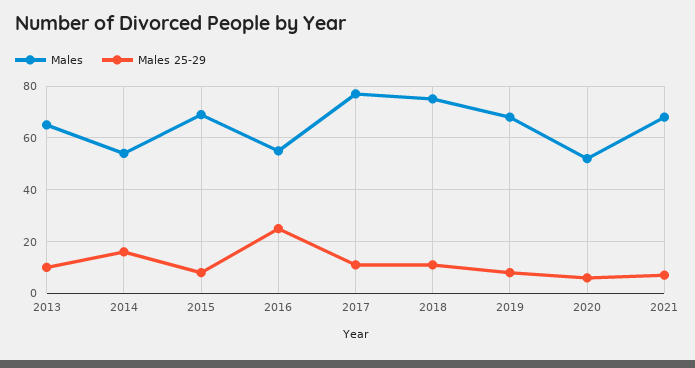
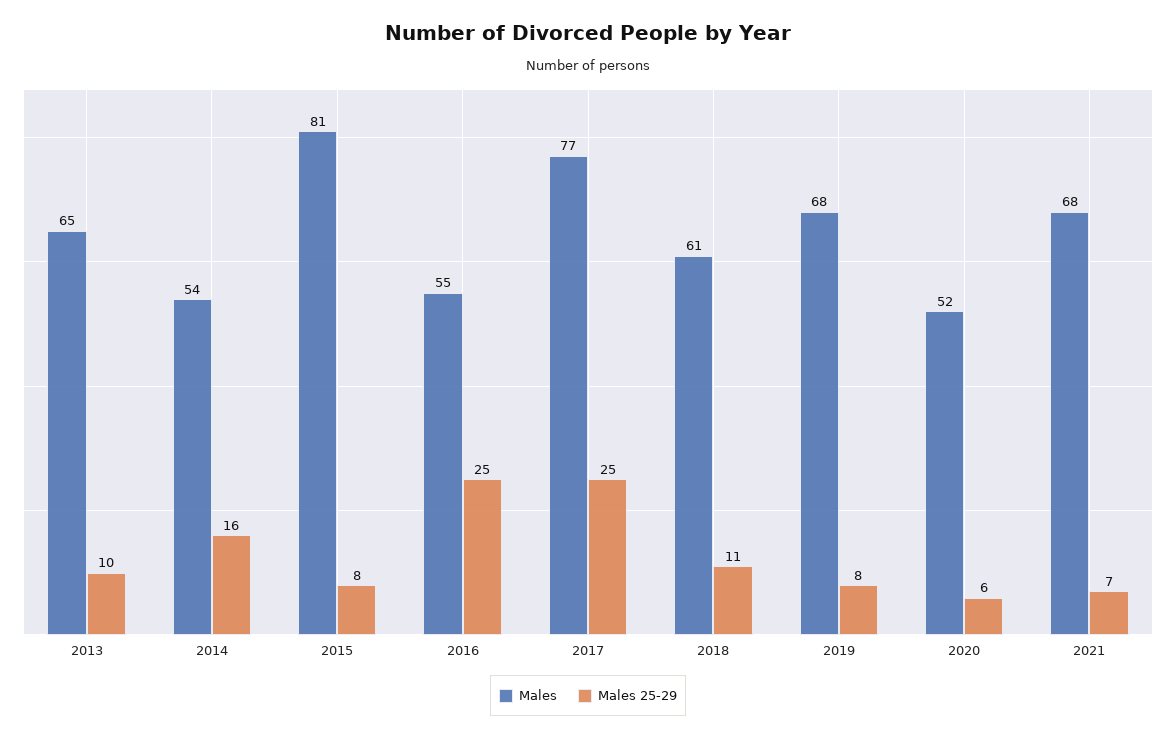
  {
    "Males": {
      "2013": 65,
      "2014": 54,
-     "2015": 70,
+     "2015": 81,
      "2016": 55,
      "2017": 77,
-     "2018": 75,
+     "2018": 61,
      "2019": 68,
      "2020": 52,
      "2021": 68
    },
    "Males 25-29": {
      "2013": 10,
      "2014": 16,
      "2015": 8,
      "2016": 25,
-     "2017": 10,
+     "2017": 25,
      "2018": 11,
      "2019": 8,
      "2020": 6,
      "2021": 7
    }
  }

